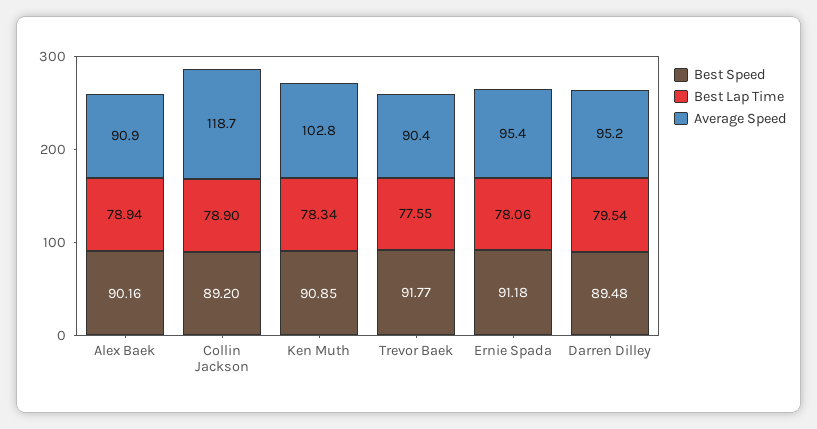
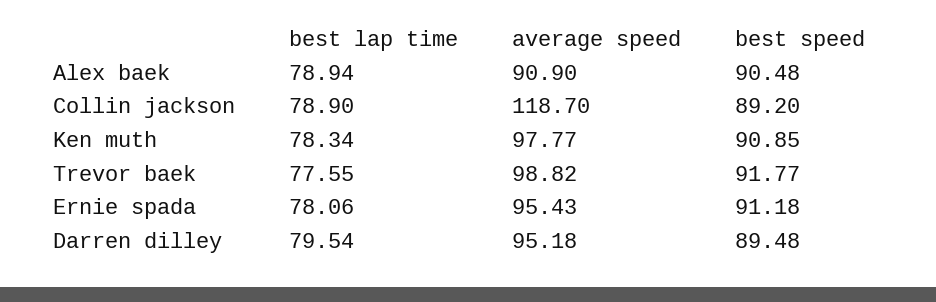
  {
    "Best Speed": {
-     "Alex Baek": 90.16,
+     "Alex Baek": 90.48,
      "Collin Jackson": 89.2,
      "Ken Muth": 90.85,
      "Trevor Baek": 91.77,
      "Ernie Spada": 91.18,
      "Darren Dilley": 89.48
    },
    "Best Lap Time": {
      "Alex Baek": 78.94,
      "Collin Jackson": 78.9,
      "Ken Muth": 78.34,
      "Trevor Baek": 77.55,
      "Ernie Spada": 78.06,
      "Darren Dilley": 79.54
    },
    "Average Speed": {
      "Alex Baek": 90.9,
      "Collin Jackson": 118.7,
-     "Ken Muth": 102.8,
+     "Ken Muth": 97.77,
-     "Trevor Baek": 90.4,
+     "Trevor Baek": 98.82,
      "Ernie Spada": 95.43,
      "Darren Dilley": 95.18
    }
  }

